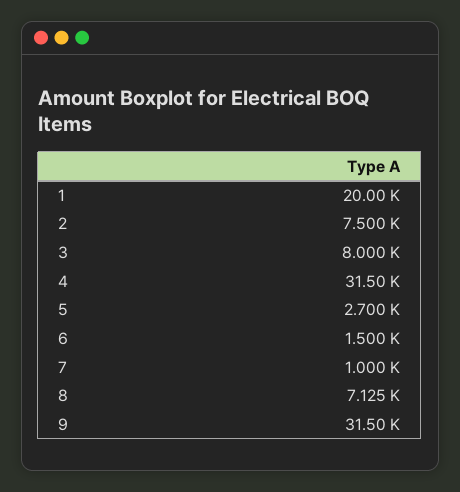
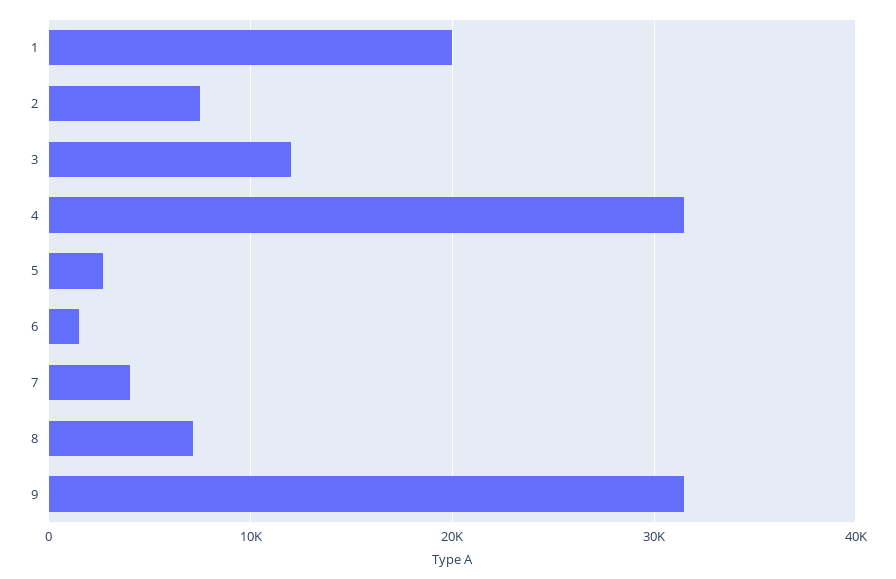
  {
    "1": 20000,
    "2": 7500,
-   "3": 8000,
+   "3": 12000,
    "4": 31500,
    "5": 2700,
    "6": 1500,
-   "7": 1000,
+   "7": 4000,
    "8": 7125,
    "9": 31500
  }

